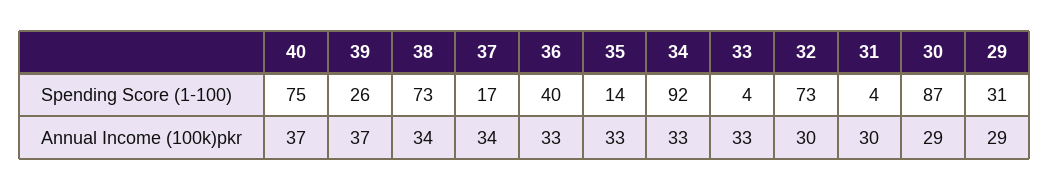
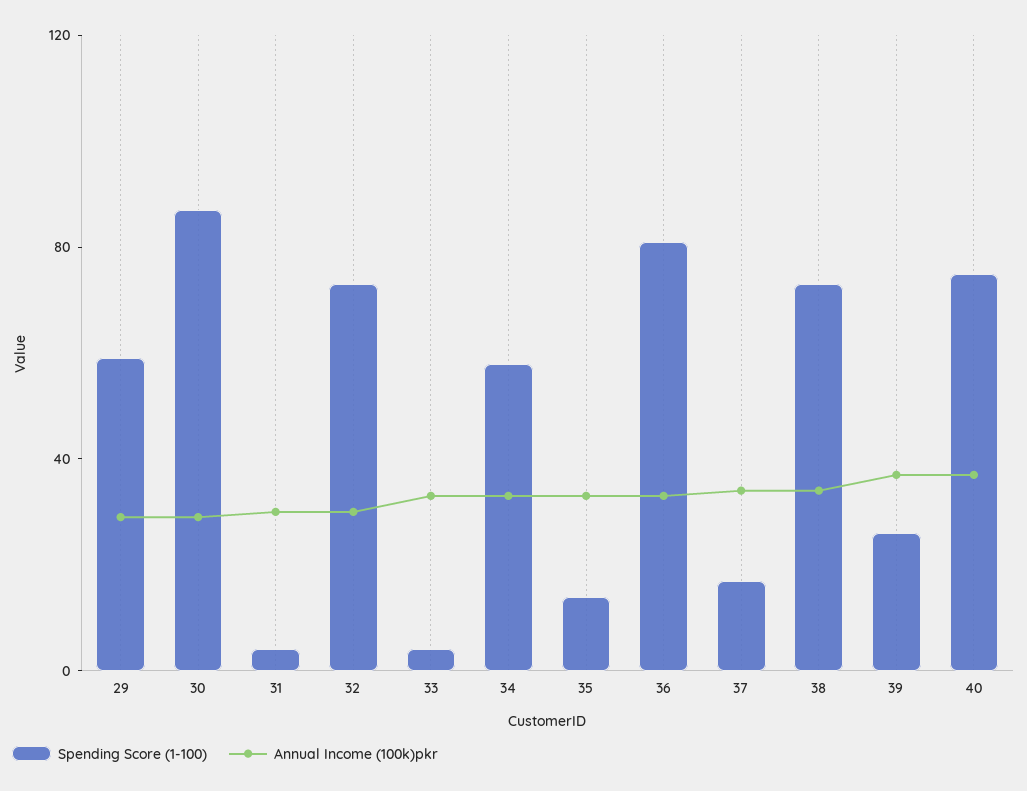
  {
    "Spending Score (1-100)": {
      "40": 75,
      "39": 26,
      "38": 73,
      "37": 17,
-     "36": 40,
+     "36": 80,
      "35": 14,
-     "34": 92,
+     "34": 60,
      "33": 4,
      "32": 73,
      "31": 4,
      "30": 87,
-     "29": 31
+     "29": 60
    },
    "Annual Income (100k)pkr": {
      "40": 37,
      "39": 37,
      "38": 34,
      "37": 34,
      "36": 33,
      "35": 33,
      "34": 33,
      "33": 33,
      "32": 30,
      "31": 30,
      "30": 29,
      "29": 29
    }
  }

